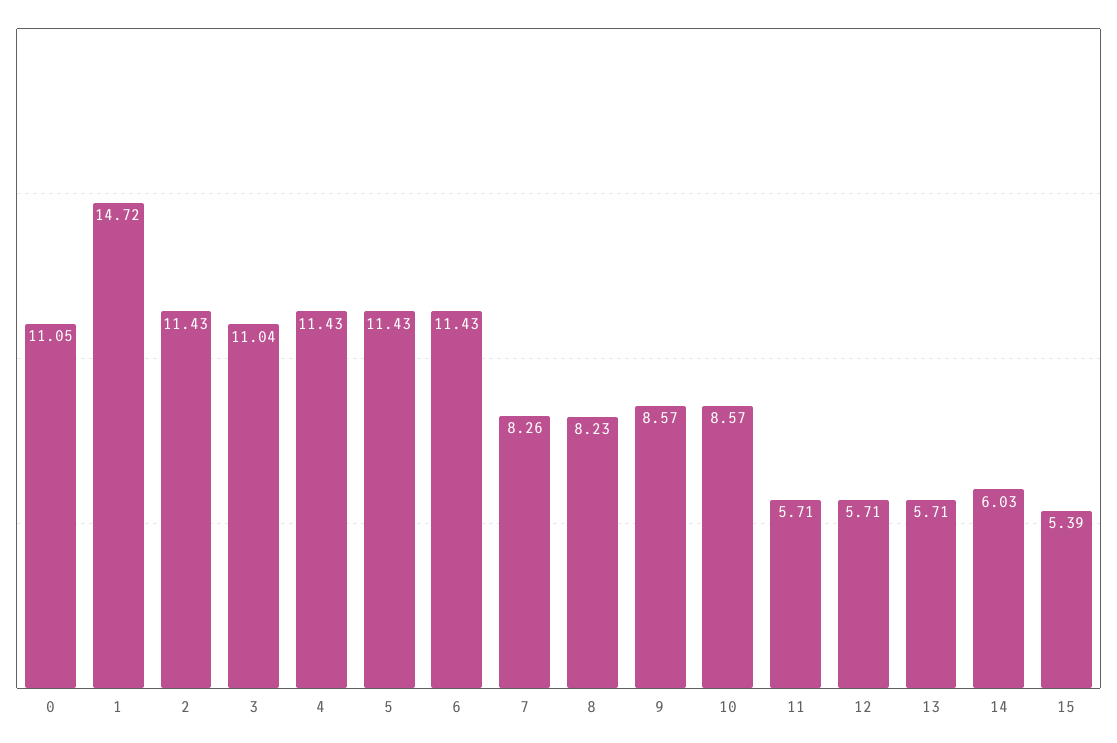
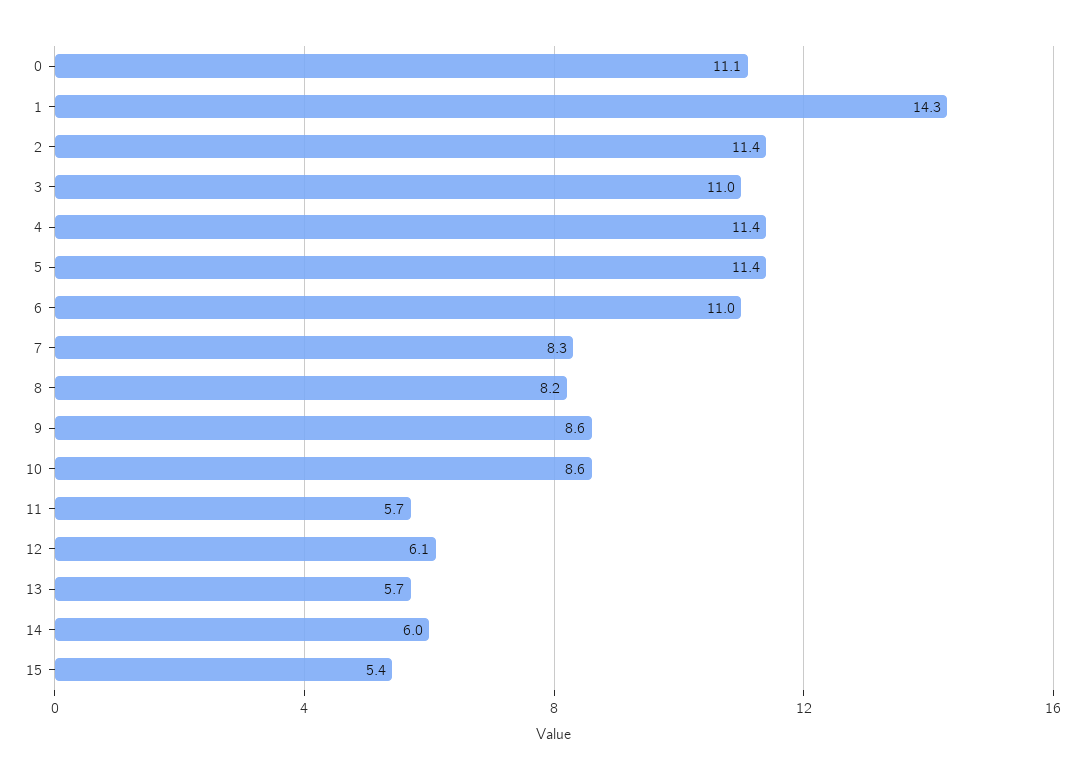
  {
    "0": 11.05,
-   "1": 14.72,
+   "1": 14.3,
    "2": 11.43,
    "3": 11.04,
    "4": 11.43,
    "5": 11.43,
-   "6": 11.43,
+   "6": 11,
    "7": 8.26,
    "8": 8.23,
    "9": 8.57,
    "10": 8.57,
    "11": 5.71,
-   "12": 5.71,
+   "12": 6.1,
    "13": 5.71,
    "14": 6.03,
    "15": 5.39
  }

